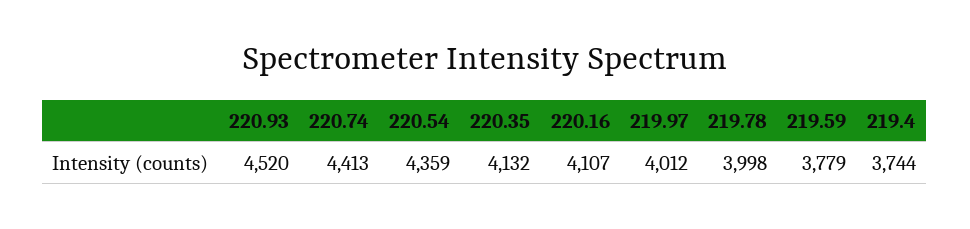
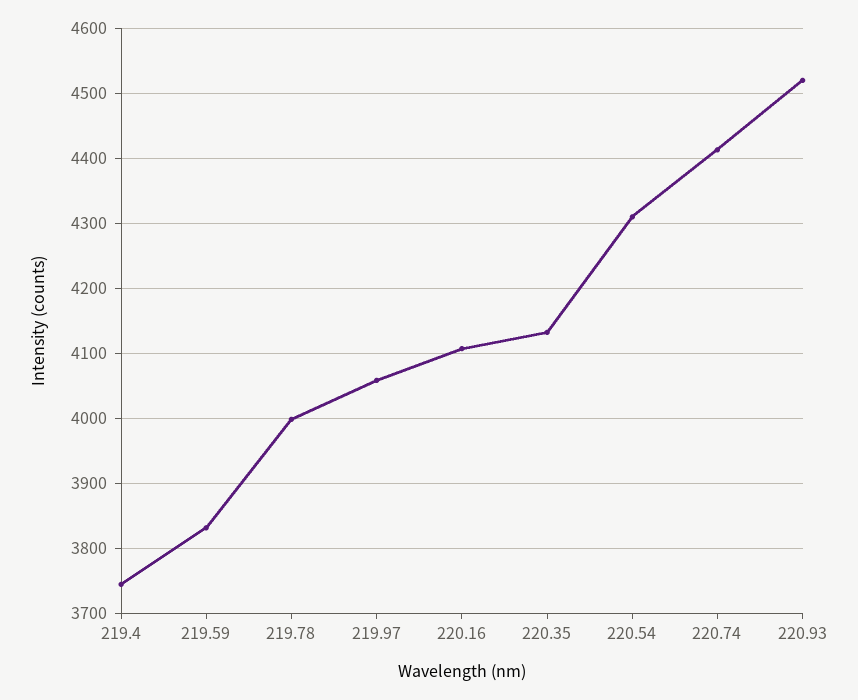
  {
    "220.93": 4520,
    "220.74": 4413,
-   "220.54": 4359,
+   "220.54": 4310,
    "220.35": 4132,
    "220.16": 4107,
-   "219.97": 4012,
+   "219.97": 4060,
    "219.78": 3998,
-   "219.59": 3779,
+   "219.59": 3830,
    "219.4": 3744
  }

